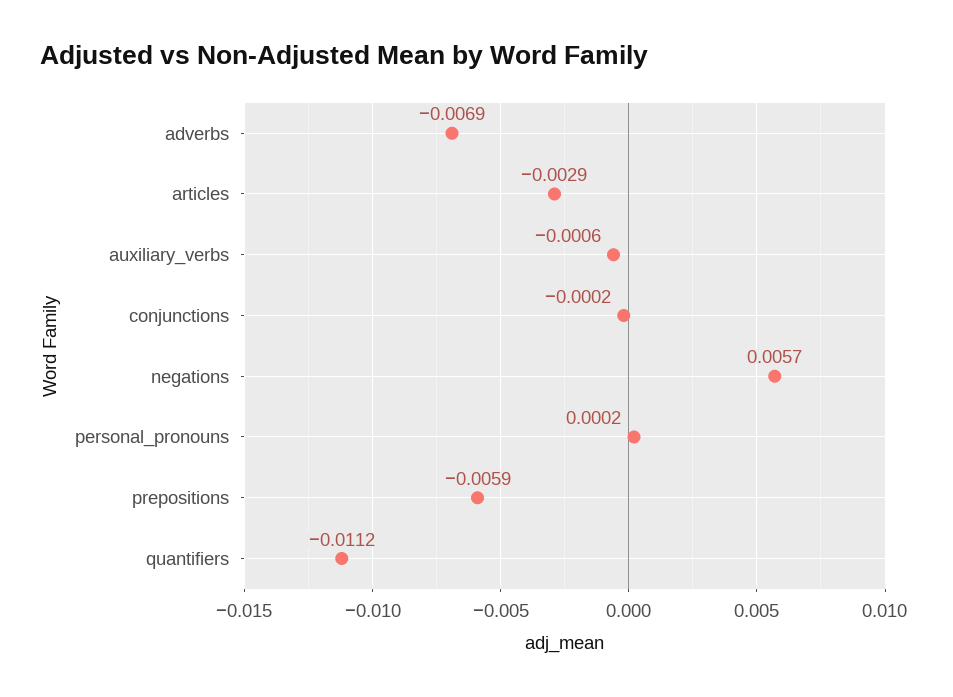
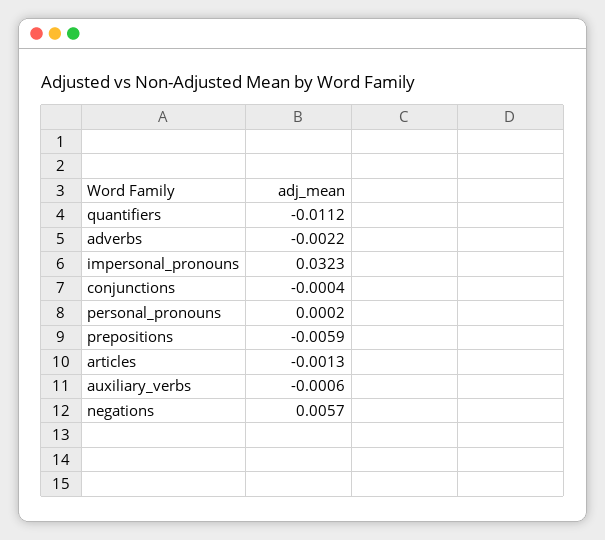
  {
-   "adverbs": -0.0069,
+   "adverbs": -0.0022,
-   "articles": -0.0029,
+   "articles": -0.0013,
    "auxiliary_verbs": -0.0006,
-   "conjunctions": -0.0002,
+   "conjunctions": -0.0004,
    "negations": 0.0057,
    "personal_pronouns": 0.0002,
    "prepositions": -0.0059,
-   "quantifiers": -0.0112
+   "quantifiers": -0.0112,
+   "impersonal_pronouns": 0.0323
  }

